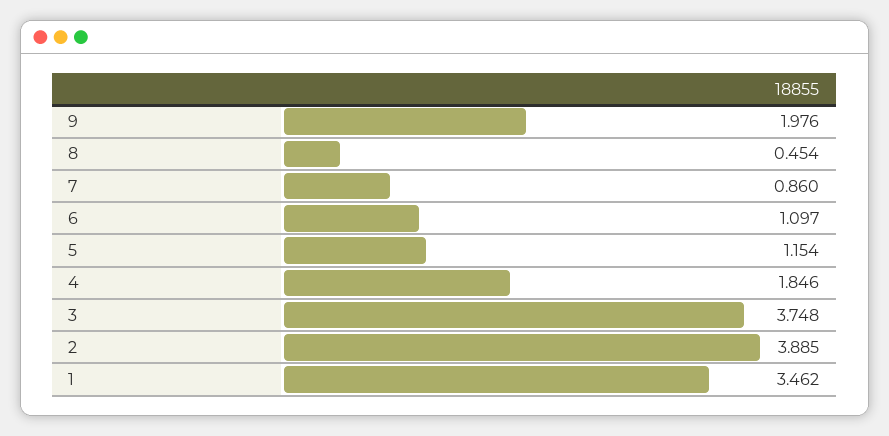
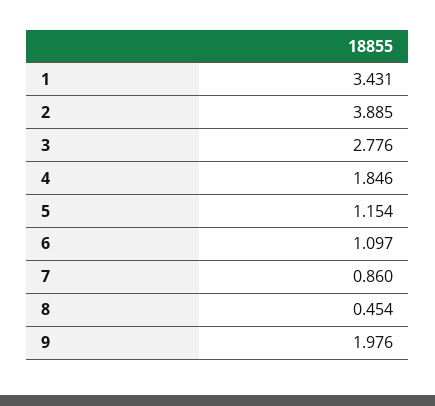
  {
    "9": 1.976,
    "8": 0.454,
    "7": 0.86,
    "6": 1.097,
    "5": 1.154,
    "4": 1.846,
-   "3": 3.748,
+   "3": 2.776,
    "2": 3.885,
-   "1": 3.462
+   "1": 3.431
  }

